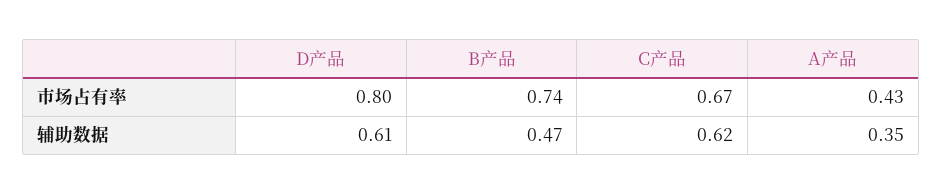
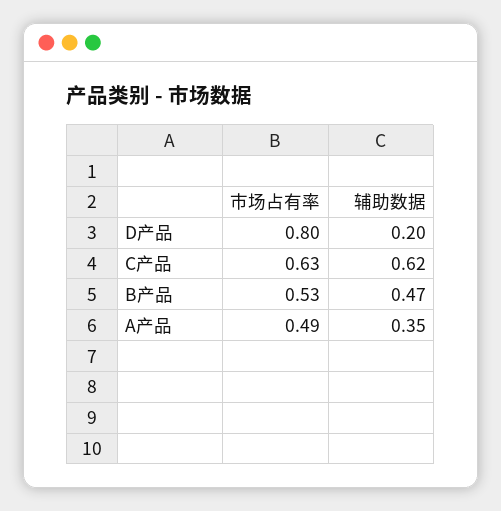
  {
    "D产品": {
      "市场占有率": 0.8,
-     "辅助数据": 0.61
+     "辅助数据": 0.2
    },
    "B产品": {
-     "市场占有率": 0.74,
+     "市场占有率": 0.53,
      "辅助数据": 0.47
    },
    "C产品": {
-     "市场占有率": 0.67,
+     "市场占有率": 0.63,
      "辅助数据": 0.62
    },
    "A产品": {
-     "市场占有率": 0.43,
+     "市场占有率": 0.49,
      "辅助数据": 0.35
    }
  }

